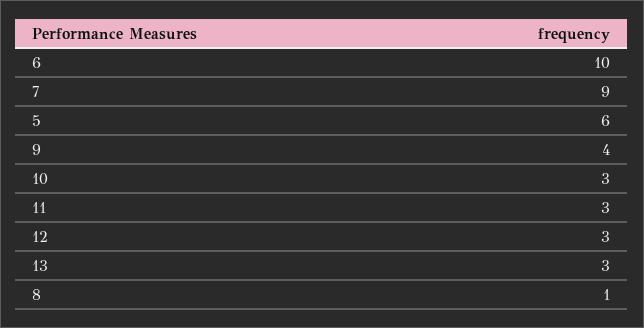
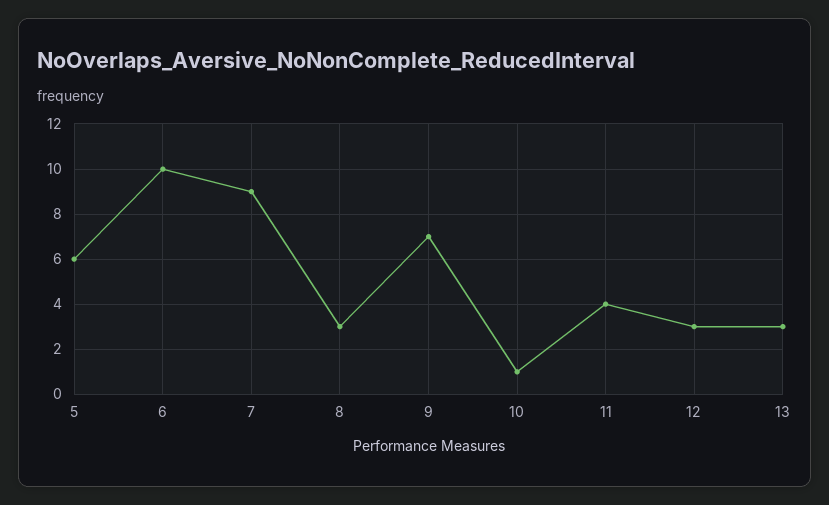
  {
    "6": 10,
    "7": 9,
    "5": 6,
-   "9": 4,
+   "9": 7,
-   "10": 3,
+   "10": 1,
-   "11": 3,
+   "11": 4,
    "12": 3,
    "13": 3,
-   "8": 1
+   "8": 3
  }

